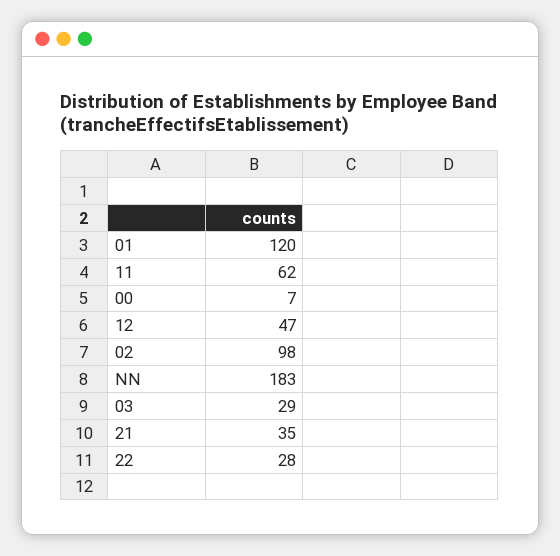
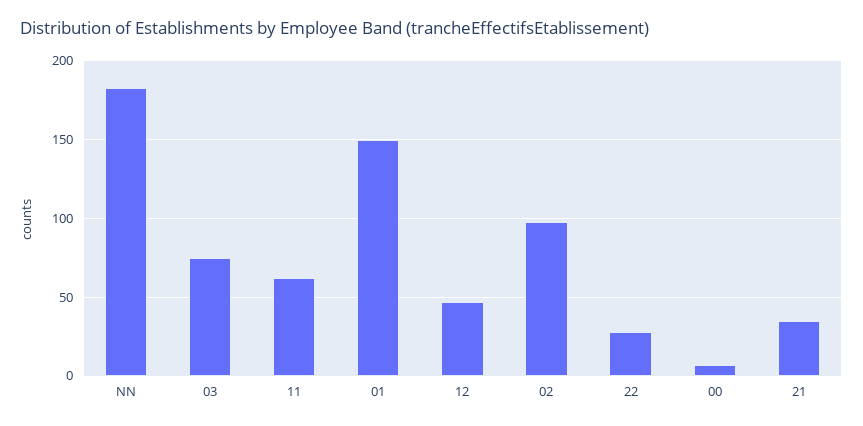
  {
-   "01": 120,
+   "01": 150,
    "11": 62,
    "00": 7,
    "12": 47,
    "02": 98,
    "NN": 183,
-   "03": 29,
+   "03": 75,
    "21": 35,
    "22": 28
  }

